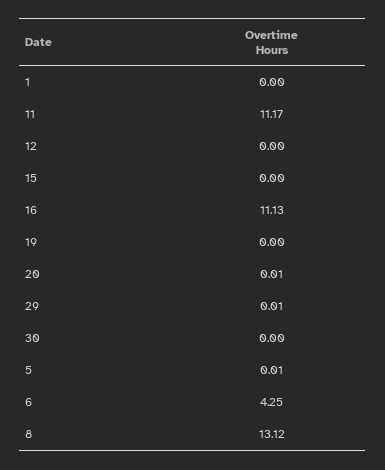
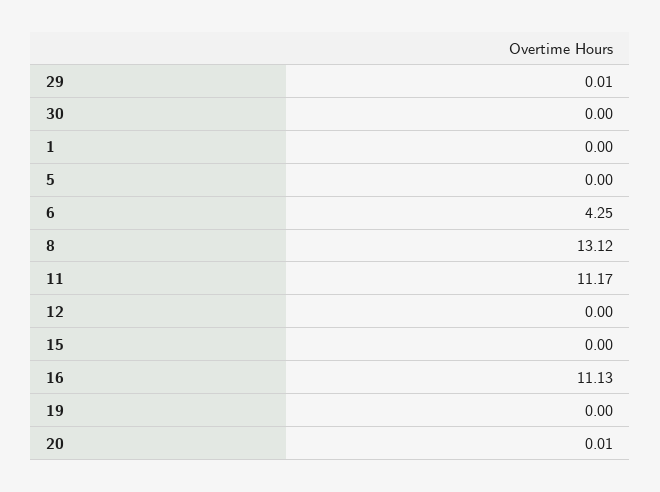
  {
    "1": 0,
    "11": 11.17,
    "12": 0,
    "15": 0,
    "16": 11.13,
    "19": 0,
    "20": 0.01,
    "29": 0.01,
    "30": 0,
-   "5": 0.01,
+   "5": 0,
    "6": 4.25,
    "8": 13.12
  }

